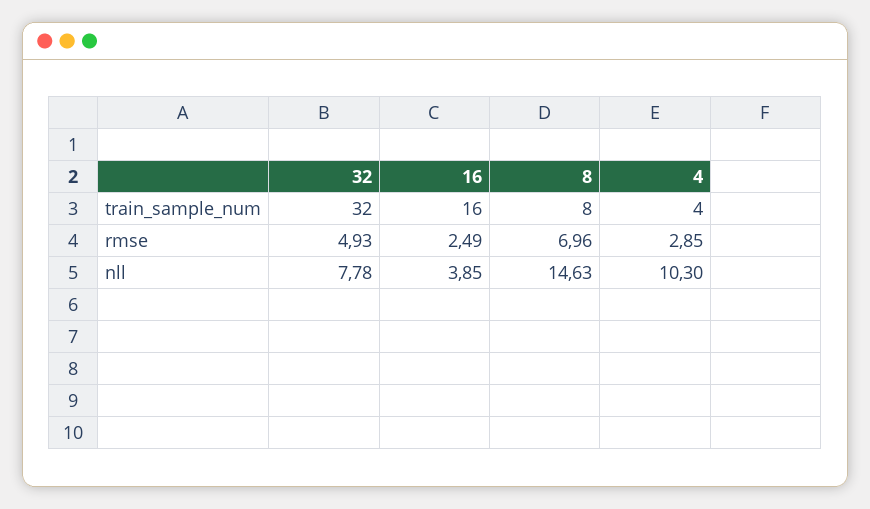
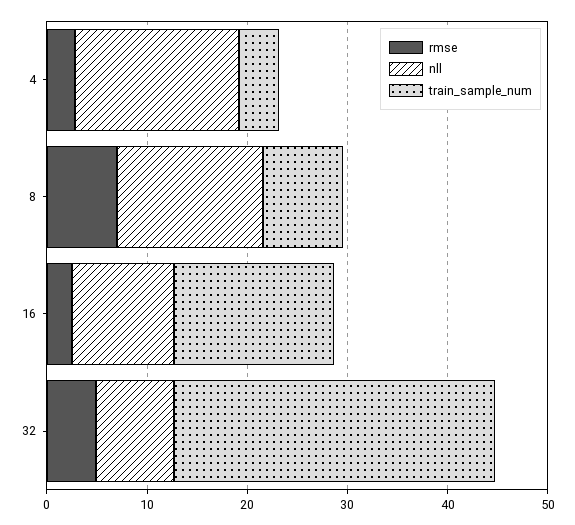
  {
    "train_sample_num": {
      "32": 32,
      "16": 16,
      "8": 8,
      "4": 4
    },
    "rmse": {
      "32": 4.93,
      "16": 2.49,
      "8": 6.96,
      "4": 2.85
    },
    "nll": {
      "32": 7.78,
-     "16": 3.85,
+     "16": 10,
      "8": 14.63,
-     "4": 10.3
+     "4": 16
    }
  }

